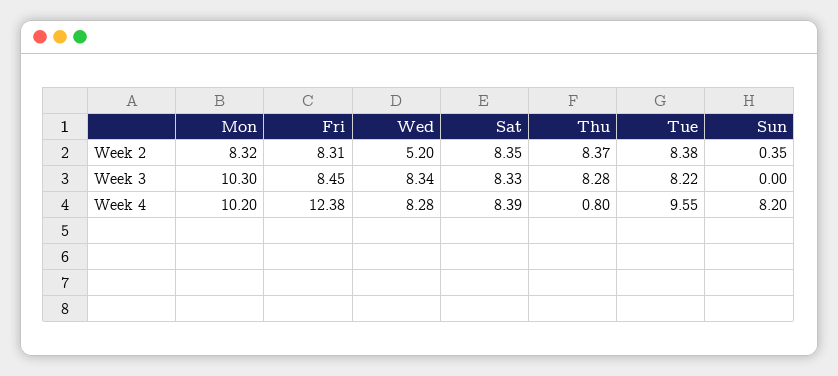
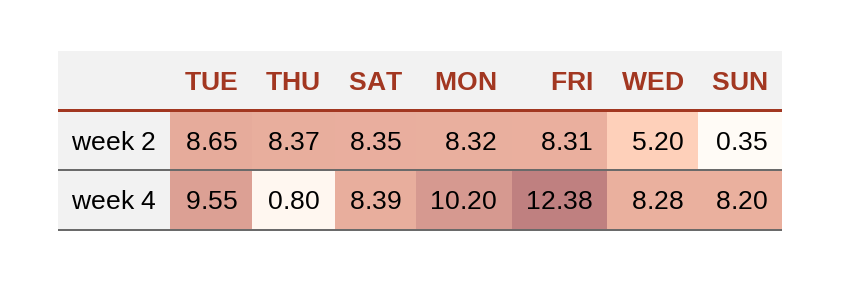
  {
    "Mon": {
      "Week 2": 8.32,
-     "Week 3": 10.3,
      "Week 4": 10.2
    },
    "Fri": {
      "Week 2": 8.31,
-     "Week 3": 8.45,
      "Week 4": 12.38
    },
    "Wed": {
      "Week 2": 5.2,
-     "Week 3": 8.34,
      "Week 4": 8.28
    },
    "Sat": {
      "Week 2": 8.35,
-     "Week 3": 8.33,
      "Week 4": 8.39
    },
    "Thu": {
      "Week 2": 8.37,
-     "Week 3": 8.28,
      "Week 4": 0.8
    },
    "Tue": {
-     "Week 2": 8.38,
+     "Week 2": 8.65,
-     "Week 3": 8.22,
      "Week 4": 9.55
    },
    "Sun": {
      "Week 2": 0.35,
-     "Week 3": 0,
      "Week 4": 8.2
    }
  }

